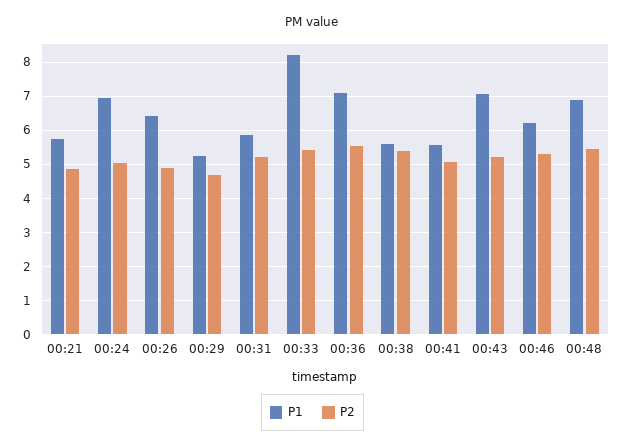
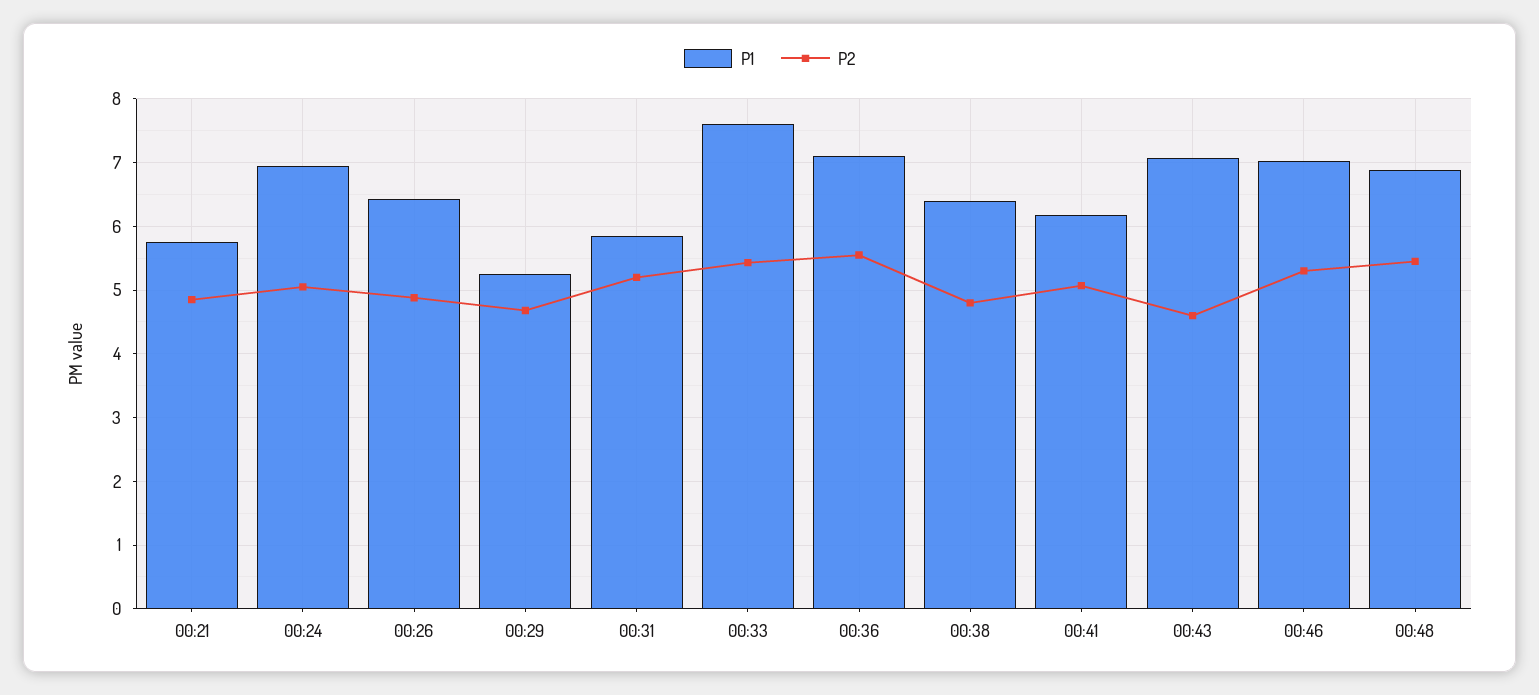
  {
    "P1": {
      "00:21": 5.8,
      "00:24": 7,
      "00:26": 6.4,
      "00:29": 5.3,
      "00:31": 5.9,
-     "00:33": 8.2,
+     "00:33": 7.6,
      "00:36": 7.1,
-     "00:38": 5.6,
+     "00:38": 6.4,
-     "00:41": 5.6,
+     "00:41": 6.2,
      "00:43": 7.1,
-     "00:46": 6.2,
+     "00:46": 7,
      "00:48": 6.9
    },
    "P2": {
      "00:21": 4.9,
      "00:24": 5.1,
      "00:26": 4.9,
      "00:29": 4.7,
      "00:31": 5.2,
      "00:33": 5.4,
      "00:36": 5.6,
-     "00:38": 5.4,
+     "00:38": 4.8,
      "00:41": 5.1,
-     "00:43": 5.2,
+     "00:43": 4.6,
      "00:46": 5.3,
      "00:48": 5.5
    }
  }

